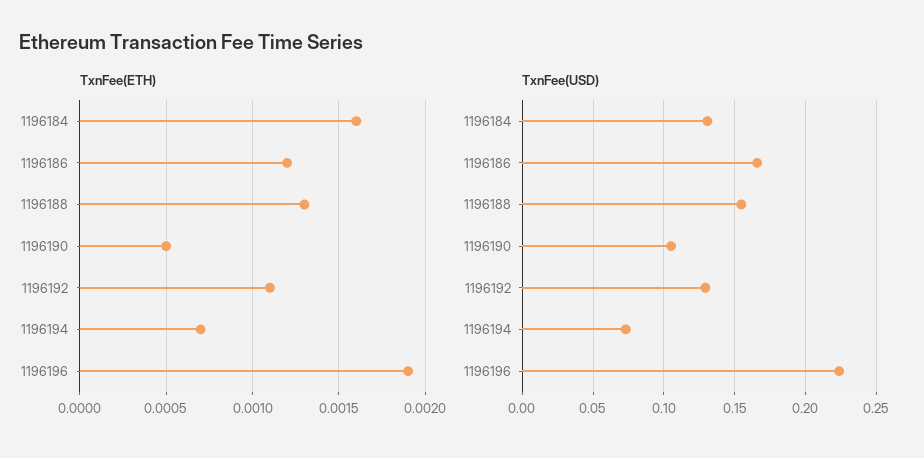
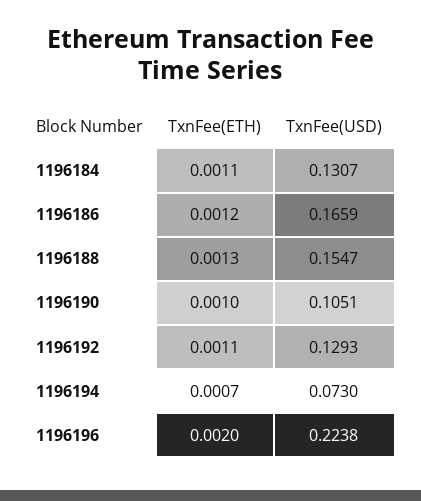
  {
    "TxnFee(ETH)": {
-     "1196184": 0.0016,
+     "1196184": 0.0011,
      "1196186": 0.0012,
      "1196188": 0.0013,
-     "1196190": 0.0005,
+     "1196190": 0.001,
      "1196192": 0.0011,
      "1196194": 0.0007,
-     "1196196": 0.0019
+     "1196196": 0.002
    },
    "TxnFee(USD)": {
      "1196184": 0.1307,
      "1196186": 0.1659,
      "1196188": 0.1547,
      "1196190": 0.1051,
      "1196192": 0.1293,
      "1196194": 0.073,
      "1196196": 0.2238
    }
  }

